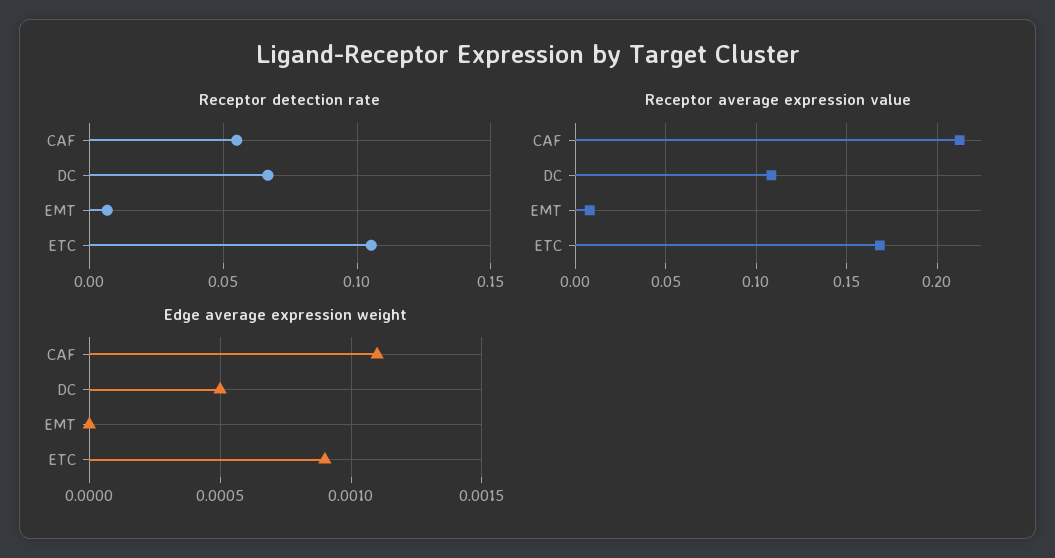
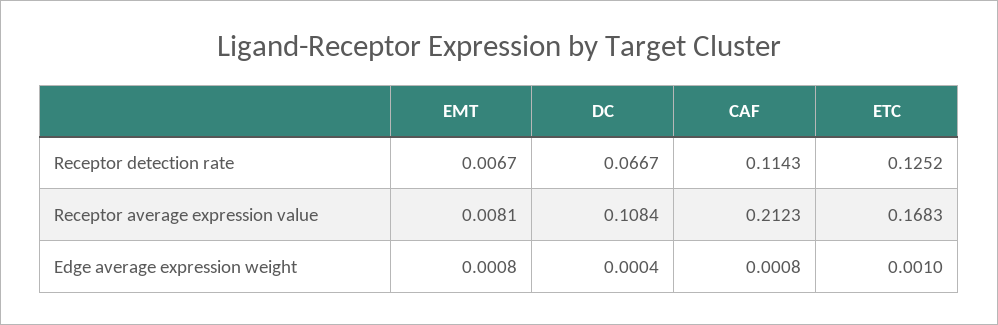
  {
    "Receptor detection rate": {
-     "CAF": 0.055,
+     "CAF": 0.1143,
      "DC": 0.0667,
      "EMT": 0.0067,
-     "ETC": 0.105
+     "ETC": 0.1252
    },
    "Receptor average expression value": {
      "CAF": 0.2123,
      "DC": 0.1084,
      "EMT": 0.0081,
      "ETC": 0.1683
    },
    "Edge average expression weight": {
-     "CAF": 0.0011,
+     "CAF": 0.0008,
-     "DC": 0.0005,
+     "DC": 0.0004,
-     "EMT": 0,
+     "EMT": 0.0008,
-     "ETC": 0.0009
+     "ETC": 0.001
    }
  }

